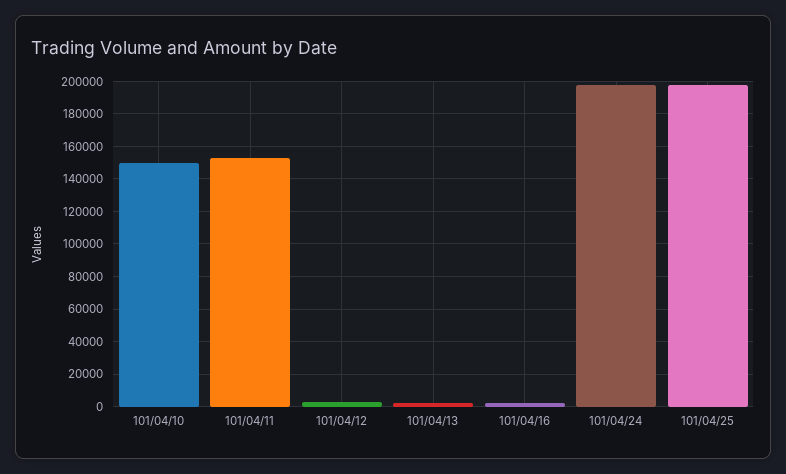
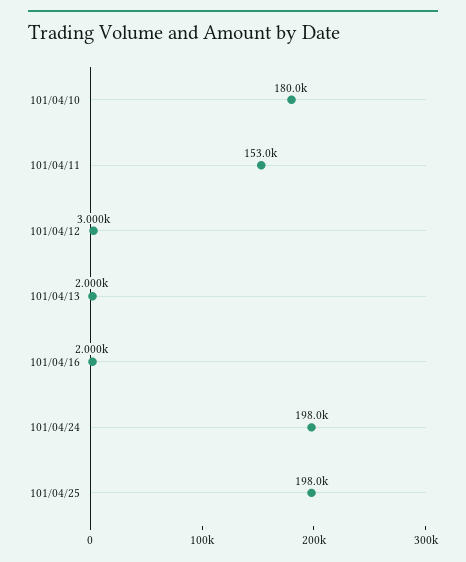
  {
-   "101/04/10": 150000,
+   "101/04/10": 180000,
    "101/04/11": 153000,
    "101/04/12": 3000,
    "101/04/13": 2000,
    "101/04/16": 2000,
    "101/04/24": 198000,
    "101/04/25": 198000
  }

